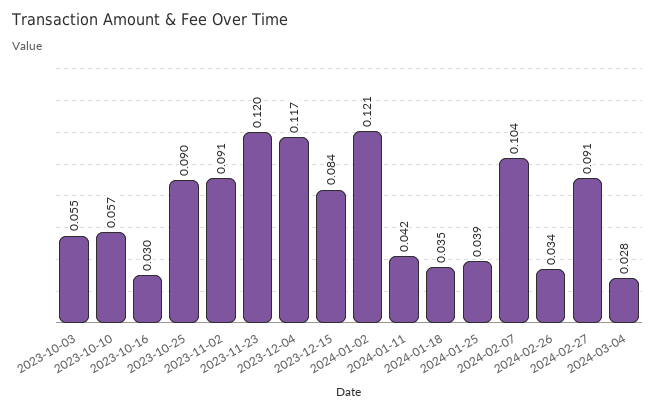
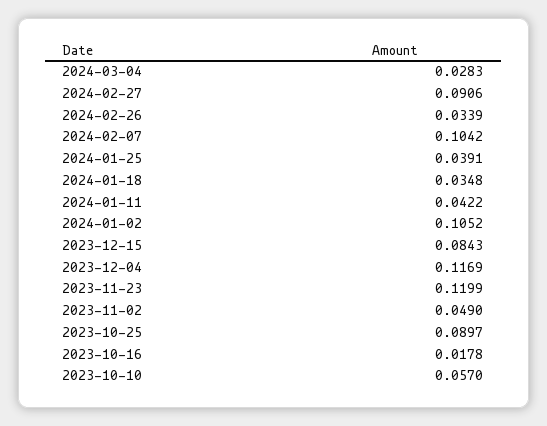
  {
-   "2023-10-03": 0.055,
    "2023-10-10": 0.057,
-   "2023-10-16": 0.03,
+   "2023-10-16": 0.0178,
    "2023-10-25": 0.0897,
-   "2023-11-02": 0.091,
+   "2023-11-02": 0.049,
    "2023-11-23": 0.1199,
    "2023-12-04": 0.1169,
    "2023-12-15": 0.0843,
-   "2024-01-02": 0.121,
+   "2024-01-02": 0.1052,
    "2024-01-11": 0.0422,
    "2024-01-18": 0.0348,
    "2024-01-25": 0.0391,
    "2024-02-07": 0.1042,
    "2024-02-26": 0.0339,
    "2024-02-27": 0.0906,
    "2024-03-04": 0.0283
  }

